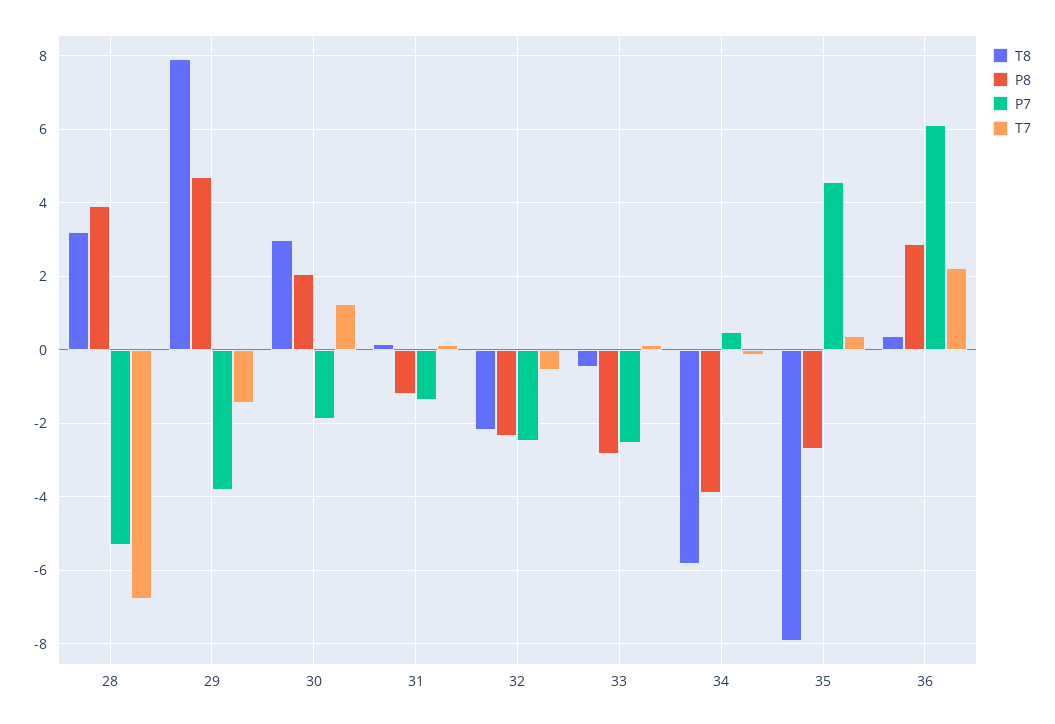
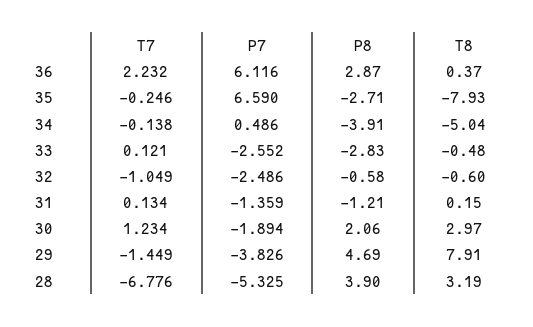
  {
    "T8": {
      "28": 3.19,
      "29": 7.91,
      "30": 2.97,
      "31": 0.15,
-     "32": -2.2,
+     "32": -0.6,
      "33": -0.48,
-     "34": -5.8,
+     "34": -5.04,
      "35": -7.93,
      "36": 0.37
    },
    "P8": {
      "28": 3.9,
      "29": 4.69,
      "30": 2.06,
      "31": -1.21,
-     "32": -2.4,
+     "32": -0.58,
      "33": -2.83,
      "34": -3.91,
      "35": -2.71,
      "36": 2.87
    },
    "P7": {
      "28": -5.325,
      "29": -3.826,
      "30": -1.894,
      "31": -1.359,
      "32": -2.486,
      "33": -2.552,
      "34": 0.486,
-     "35": 4.6,
+     "35": 6.59,
      "36": 6.116
    },
    "T7": {
      "28": -6.776,
      "29": -1.449,
      "30": 1.234,
      "31": 0.134,
-     "32": -0.6,
+     "32": -1.049,
      "33": 0.121,
      "34": -0.138,
-     "35": 0.4,
+     "35": -0.246,
      "36": 2.232
    }
  }

